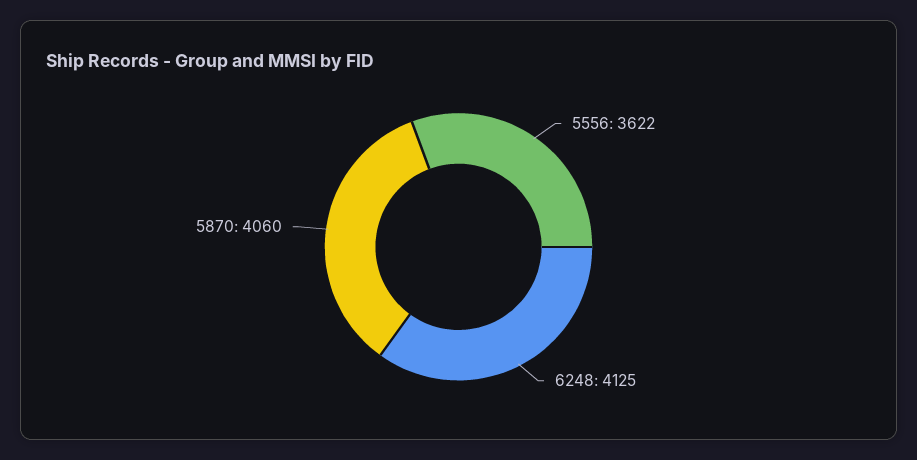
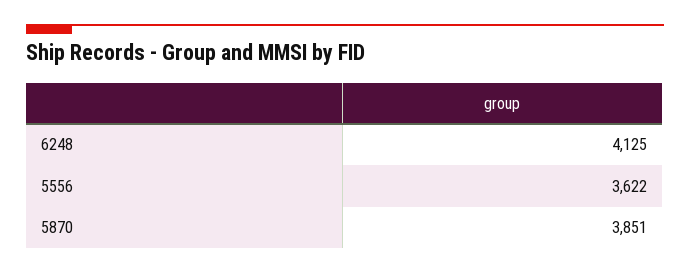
  {
    "5556": 3622,
    "6248": 4125,
-   "5870": 4060
+   "5870": 3851
  }

